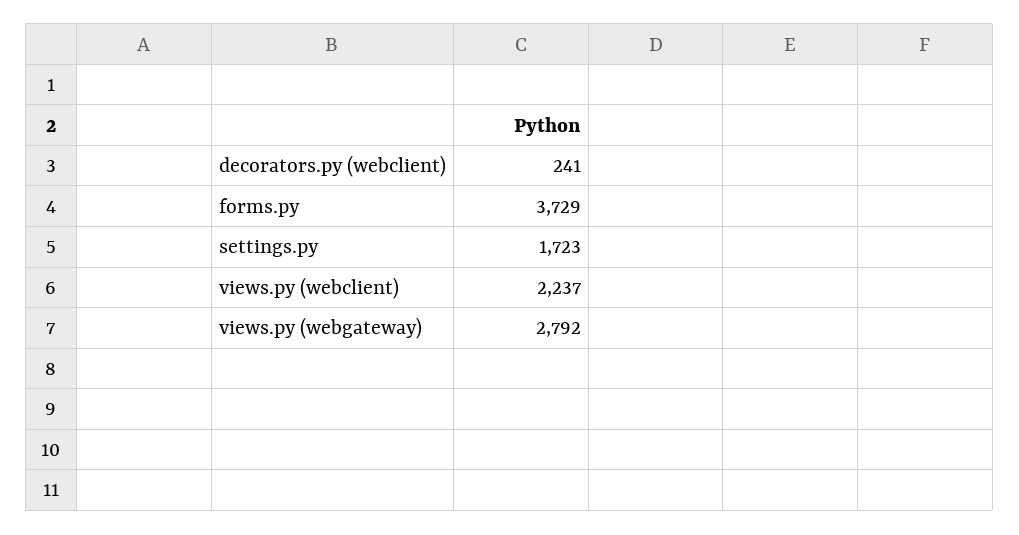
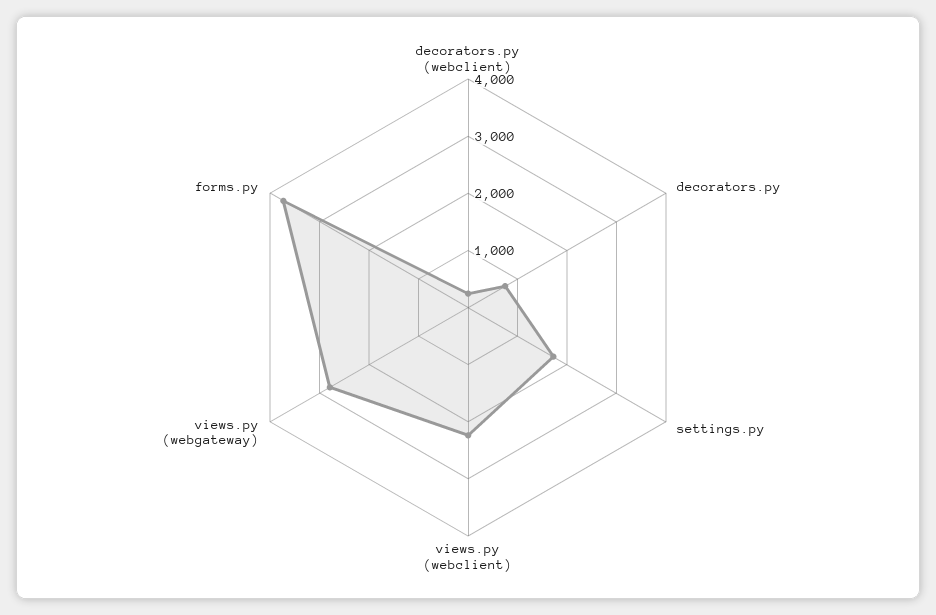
  {
    "decorators.py (webclient)": 241,
    "forms.py": 3729,
    "settings.py": 1723,
    "views.py (webclient)": 2237,
-   "views.py (webgateway)": 2792
+   "views.py (webgateway)": 2792,
+   "decorators.py": 800
  }

